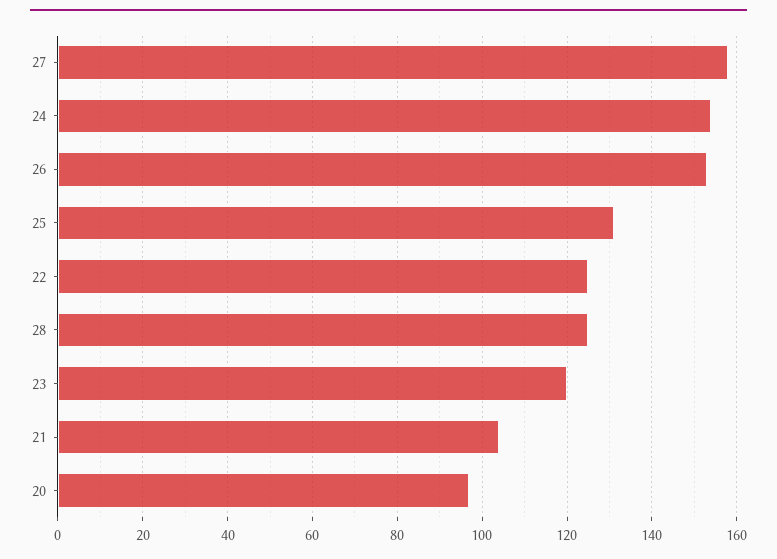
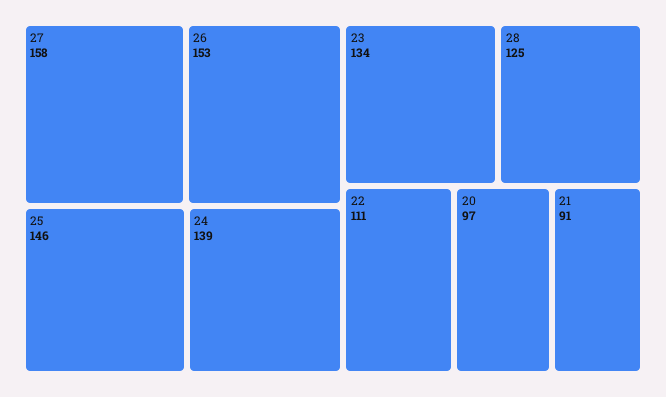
  {
    "27": 158,
-   "24": 155,
+   "24": 139,
    "26": 153,
-   "25": 130,
+   "25": 146,
-   "22": 125,
+   "22": 111,
    "28": 125,
-   "23": 120,
+   "23": 134,
-   "21": 105,
+   "21": 91,
    "20": 97
  }

